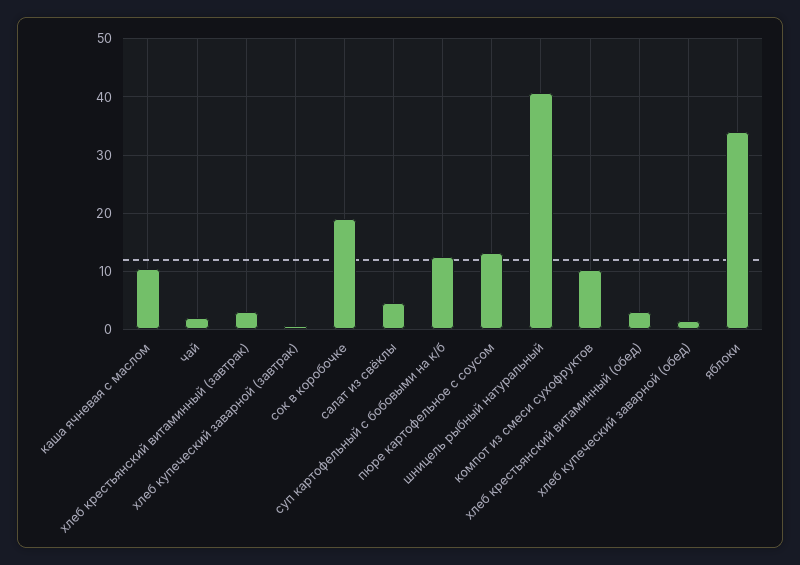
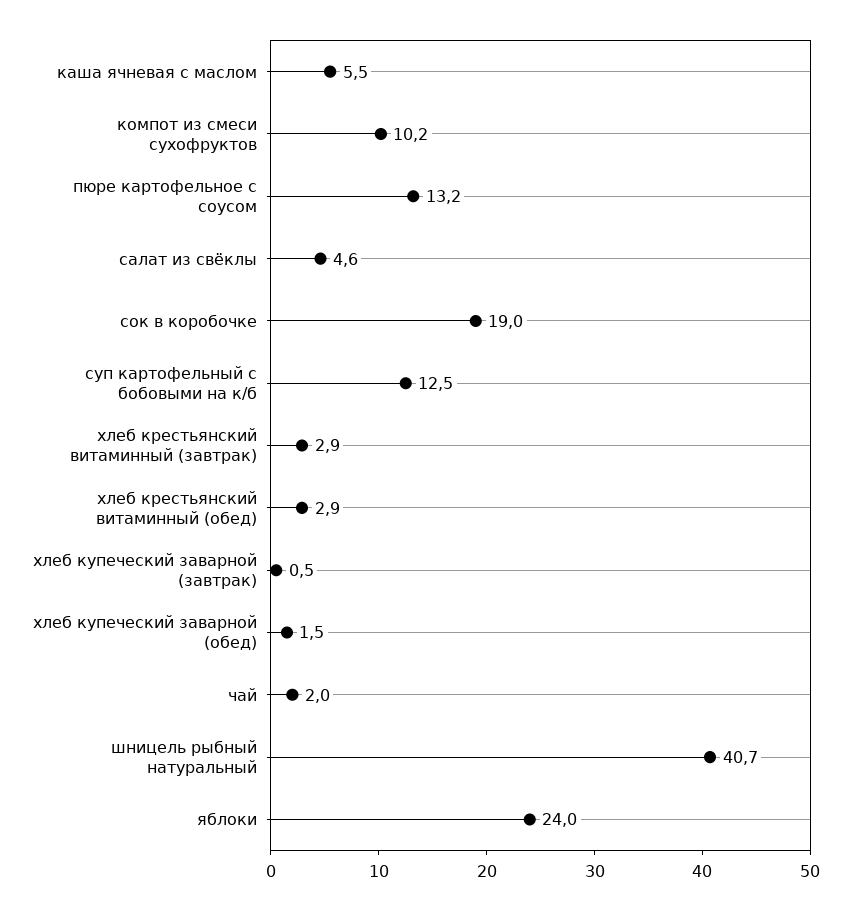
  {
-   "каша ячневая с маслом": 10,
+   "каша ячневая с маслом": 5.5,
    "чай": 2,
    "хлеб крестьянский витаминный (завтрак)": 2.9,
    "хлеб купеческий заварной (завтрак)": 0.5,
    "сок в коробочке": 19,
    "салат из свёклы": 4.6,
    "суп картофельный с бобовыми на к/б": 12.5,
    "пюре картофельное с соусом": 13.2,
    "шницель рыбный натуральный": 40.7,
    "компот из смеси сухофруктов": 10.2,
    "хлеб крестьянский витаминный (обед)": 2.9,
    "хлеб купеческий заварной (обед)": 1.5,
-   "яблоки": 34
+   "яблоки": 24
  }

